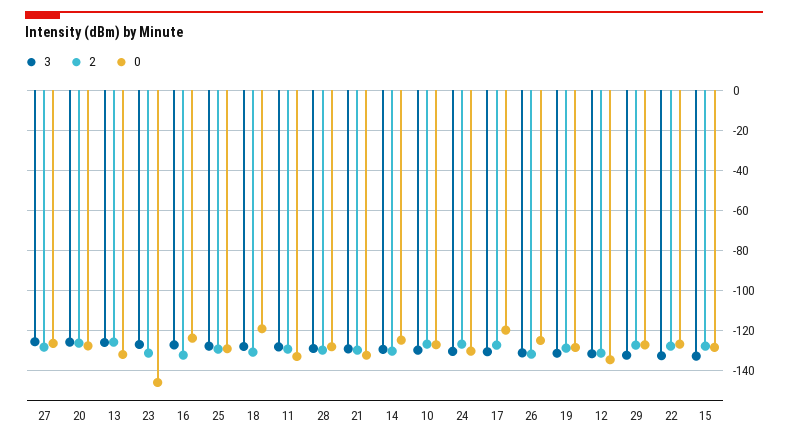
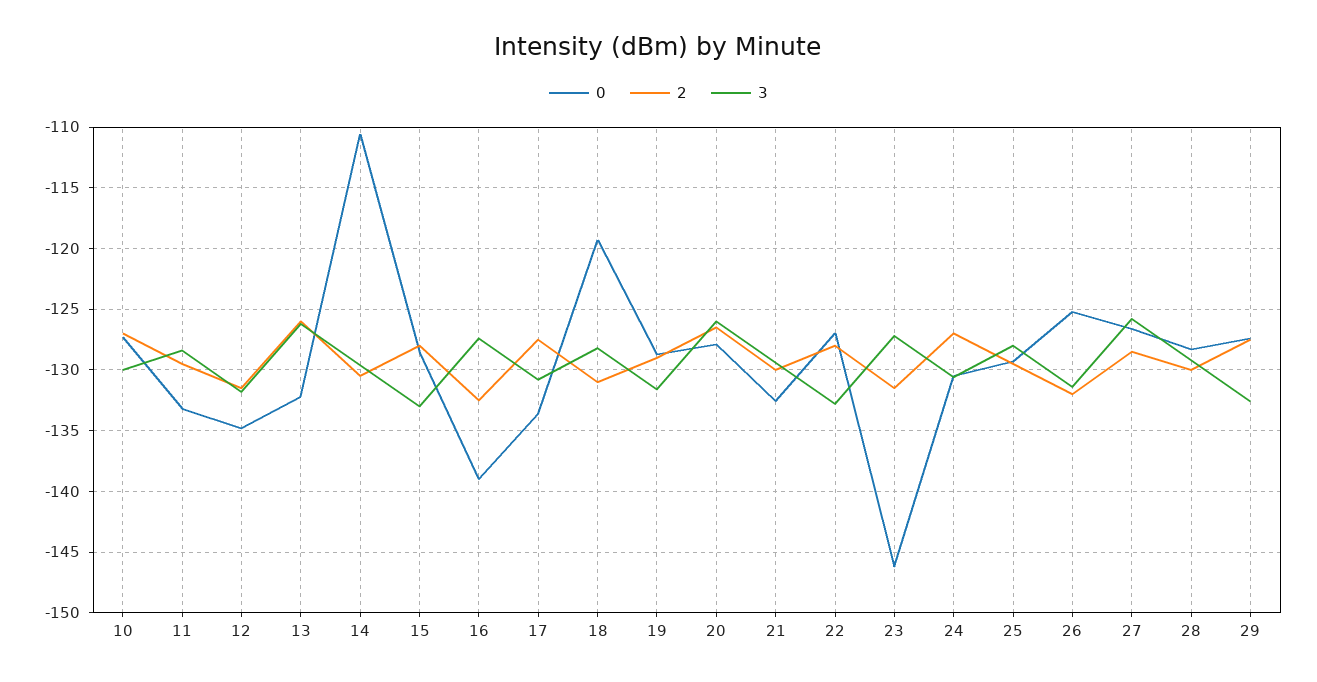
  {
    "3": {
      "27": -126,
      "20": -126,
      "13": -126,
      "23": -127,
      "16": -127.5,
      "25": -128,
      "18": -128,
      "11": -128.5,
      "28": -129,
      "21": -129.5,
      "14": -129.5,
      "10": -130,
      "24": -130.5,
      "17": -131,
      "26": -131.5,
      "19": -131.5,
      "12": -132,
      "29": -132.5,
      "22": -133,
      "15": -133
    },
    "2": {
      "27": -128.5,
      "20": -126.5,
      "13": -126,
      "23": -131.5,
      "16": -132.5,
      "25": -129.5,
      "18": -131,
      "11": -129.5,
      "28": -130,
      "21": -130,
      "14": -130.5,
      "10": -127,
      "24": -127,
      "17": -127.5,
      "26": -132,
      "19": -129,
      "12": -131.5,
      "29": -127.5,
      "22": -128,
      "15": -128
    },
    "0": {
      "27": -126.5,
      "20": -128,
      "13": -132,
      "23": -146,
-     "16": -125,
+     "16": -139,
      "25": -129.5,
      "18": -119.5,
      "11": -133,
      "28": -128.5,
      "21": -132.5,
-     "14": -125,
+     "14": -110.5,
      "10": -127.5,
      "24": -130.5,
-     "17": -120,
+     "17": -133.5,
      "26": -125,
      "19": -128.5,
      "12": -135,
      "29": -127.5,
      "22": -127,
      "15": -128.5
    }
  }

